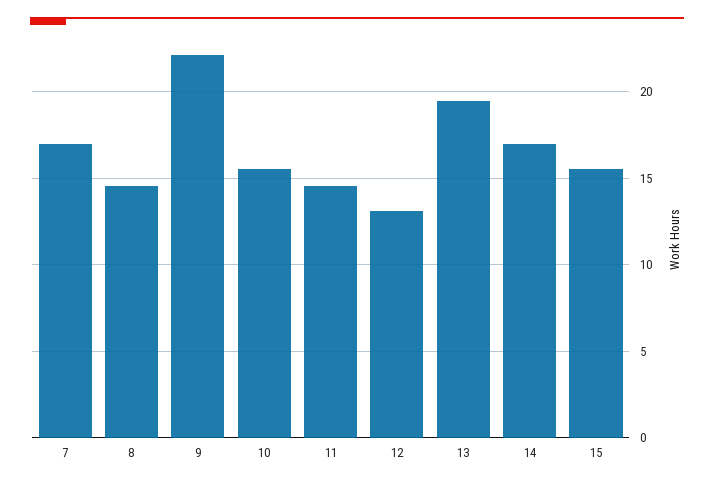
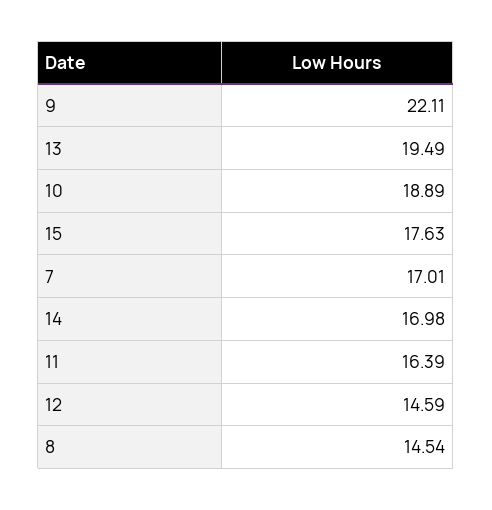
  {
    "7": 17.01,
    "8": 14.54,
    "9": 22.11,
-   "10": 15.5,
+   "10": 18.89,
-   "11": 14.5,
+   "11": 16.39,
-   "12": 13,
+   "12": 14.59,
    "13": 19.49,
    "14": 16.98,
-   "15": 15.5
+   "15": 17.63
  }

